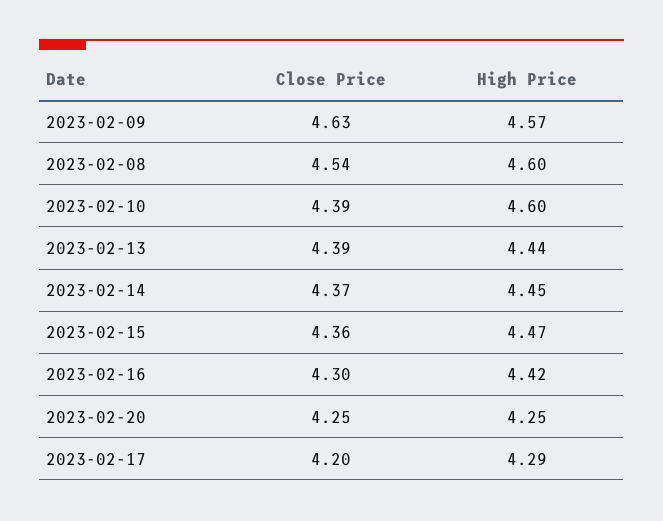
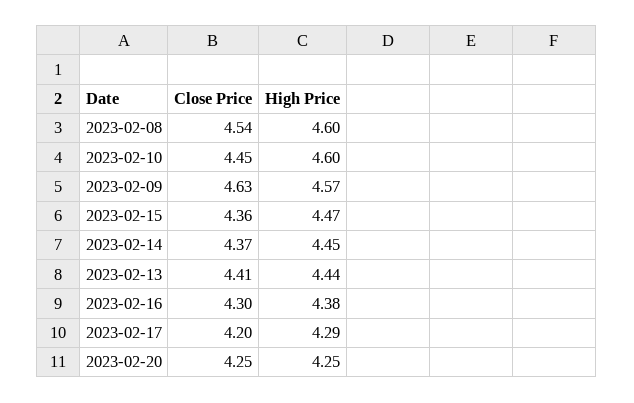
  {
    "Close Price": {
      "2023-02-09": 4.63,
      "2023-02-08": 4.54,
-     "2023-02-10": 4.39,
+     "2023-02-10": 4.45,
-     "2023-02-13": 4.39,
+     "2023-02-13": 4.41,
      "2023-02-14": 4.37,
      "2023-02-15": 4.36,
      "2023-02-16": 4.3,
      "2023-02-20": 4.25,
      "2023-02-17": 4.2
    },
    "High Price": {
      "2023-02-09": 4.57,
      "2023-02-08": 4.6,
      "2023-02-10": 4.6,
      "2023-02-13": 4.44,
      "2023-02-14": 4.45,
      "2023-02-15": 4.47,
-     "2023-02-16": 4.42,
+     "2023-02-16": 4.38,
      "2023-02-20": 4.25,
      "2023-02-17": 4.29
    }
  }

